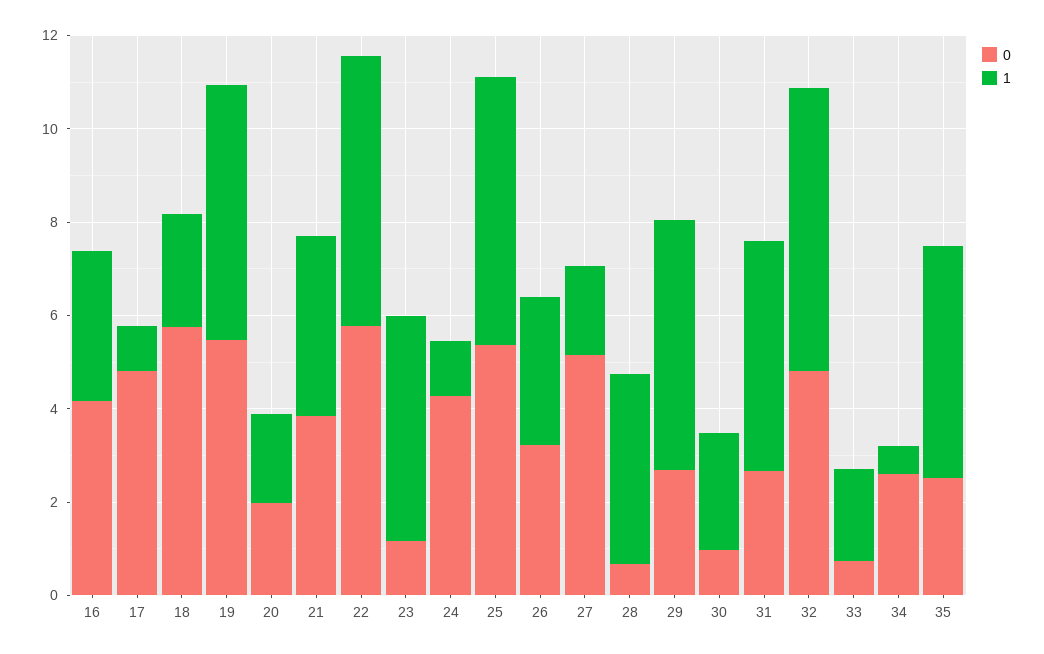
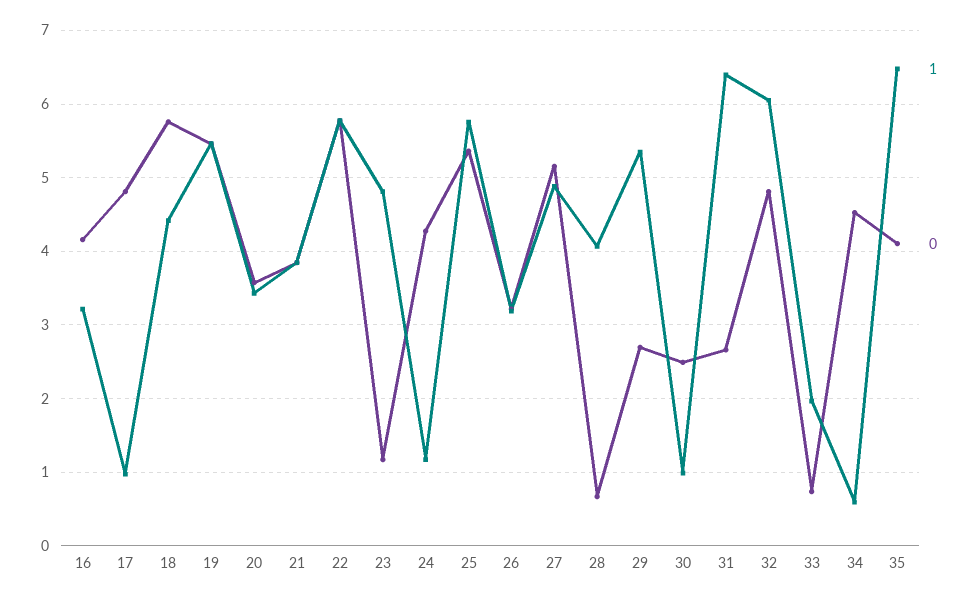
  {
    "0": {
      "16": 4.2,
      "17": 4.8,
      "18": 5.8,
      "19": 5.5,
-     "20": 2,
+     "20": 3.6,
      "21": 3.8,
      "22": 5.8,
      "23": 1.2,
      "24": 4.3,
      "25": 5.4,
      "26": 3.2,
      "27": 5.2,
      "28": 0.7,
      "29": 2.7,
-     "30": 1,
+     "30": 2.5,
      "31": 2.7,
      "32": 4.8,
      "33": 0.7,
-     "34": 2.5,
+     "34": 4.5,
-     "35": 2.5
+     "35": 4.1
    },
    "1": {
      "16": 3.2,
      "17": 1,
-     "18": 2.5,
+     "18": 4.4,
      "19": 5.5,
-     "20": 2,
+     "20": 3.4,
      "21": 3.8,
      "22": 5.8,
      "23": 4.8,
      "24": 1.2,
      "25": 5.8,
      "26": 3.2,
-     "27": 2,
+     "27": 4.9,
      "28": 4.1,
      "29": 5.4,
-     "30": 2.5,
+     "30": 1,
-     "31": 5,
+     "31": 6.4,
      "32": 6.1,
      "33": 2,
      "34": 0.6,
-     "35": 5
+     "35": 6.5
    }
  }

